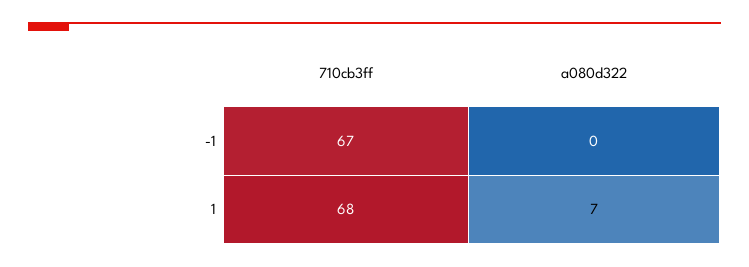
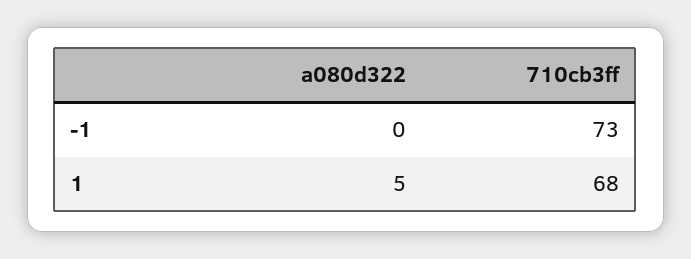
  {
    "710cb3ff": {
-     "-1": 67,
+     "-1": 73,
      "1": 68
    },
    "a080d322": {
      "-1": 0,
-     "1": 7
+     "1": 5
    }
  }

